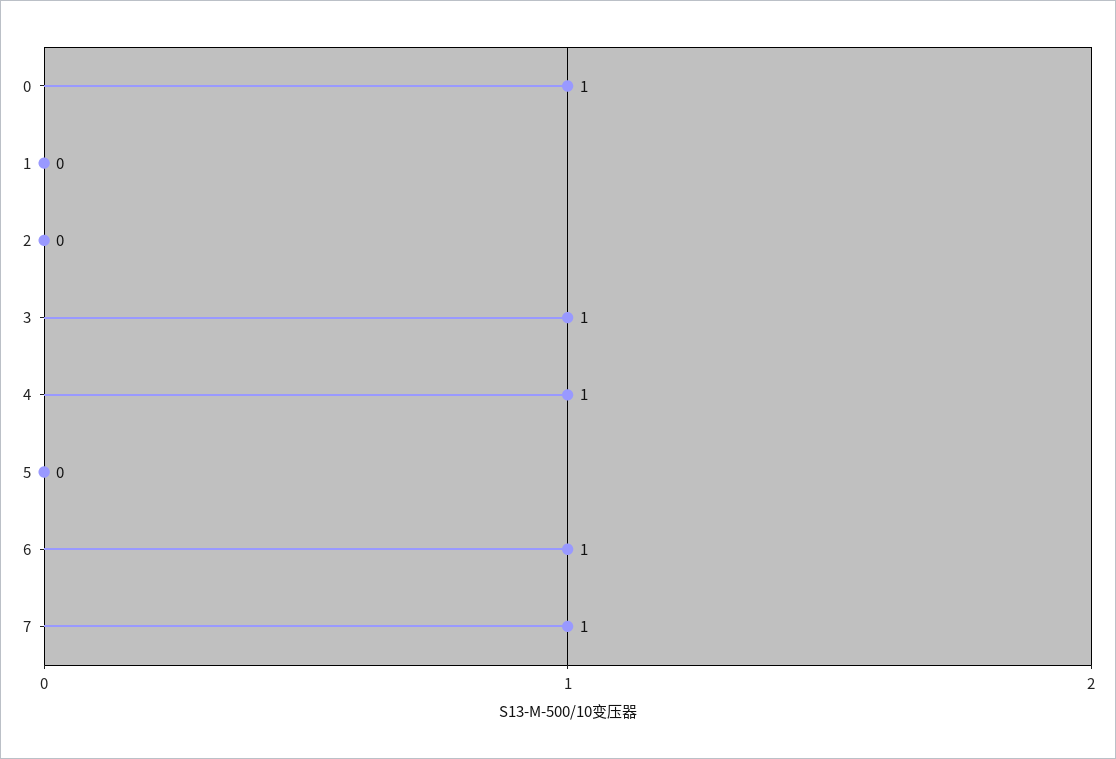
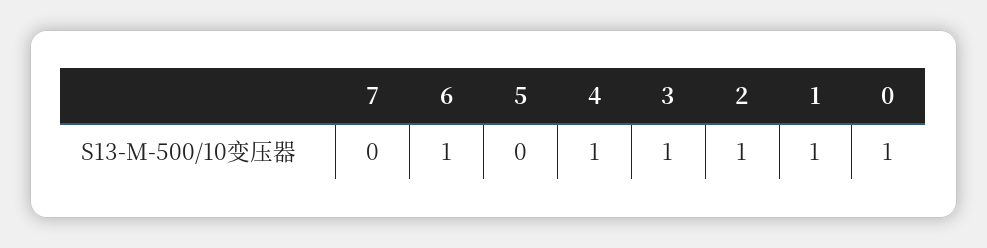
  {
    "0": 1,
-   "1": 0,
+   "1": 1,
-   "2": 0,
+   "2": 1,
    "3": 1,
    "4": 1,
    "5": 0,
    "6": 1,
-   "7": 1
+   "7": 0
  }

